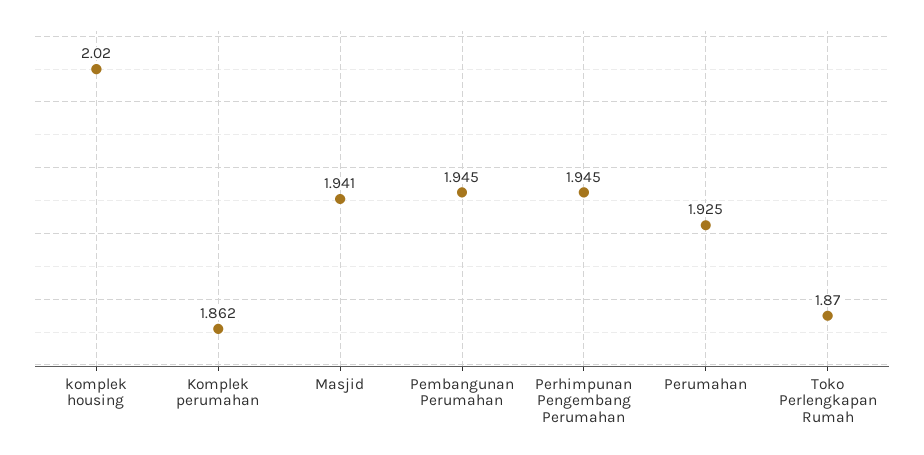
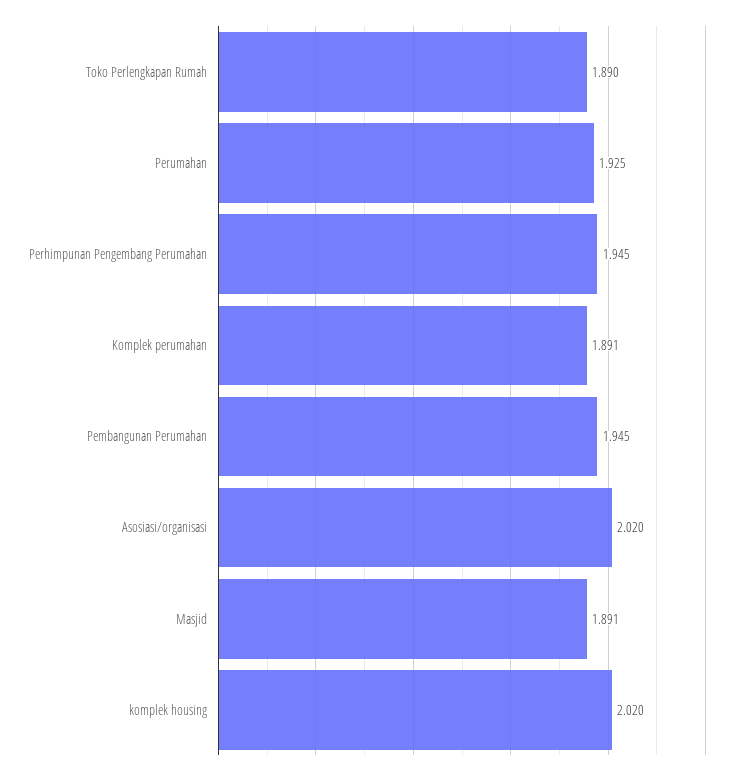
  {
    "komplek housing": 2.02,
-   "Komplek perumahan": 1.862,
+   "Komplek perumahan": 1.891,
-   "Masjid": 1.941,
+   "Masjid": 1.891,
    "Pembangunan Perumahan": 1.945,
    "Perhimpunan Pengembang Perumahan": 1.945,
    "Perumahan": 1.925,
-   "Toko Perlengkapan Rumah": 1.87
+   "Toko Perlengkapan Rumah": 1.89,
+   "Asosiasi/organisasi": 2.02
  }

